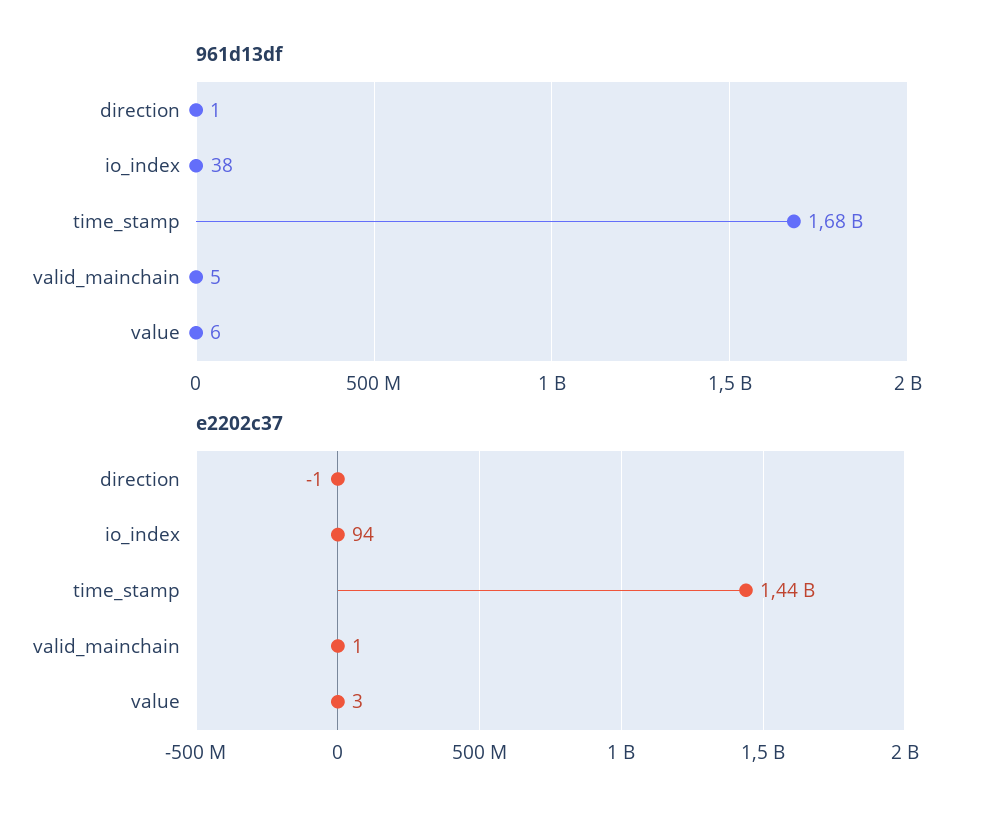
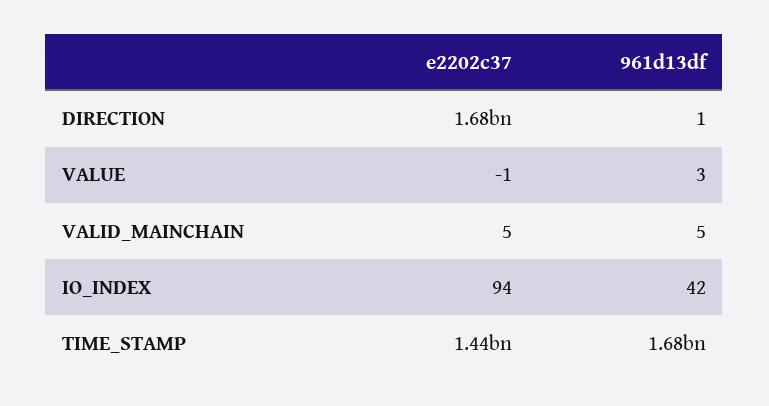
  {
    "961d13df": {
      "direction": 1,
-     "io_index": 38,
+     "io_index": 42,
      "time_stamp": 1680000000,
      "valid_mainchain": 5,
-     "value": 6
+     "value": 3
    },
    "e2202c37": {
-     "direction": -1,
+     "direction": 1680000000,
      "io_index": 94,
      "time_stamp": 1440000000,
-     "valid_mainchain": 1,
+     "valid_mainchain": 5,
-     "value": 3
+     "value": -1
    }
  }

